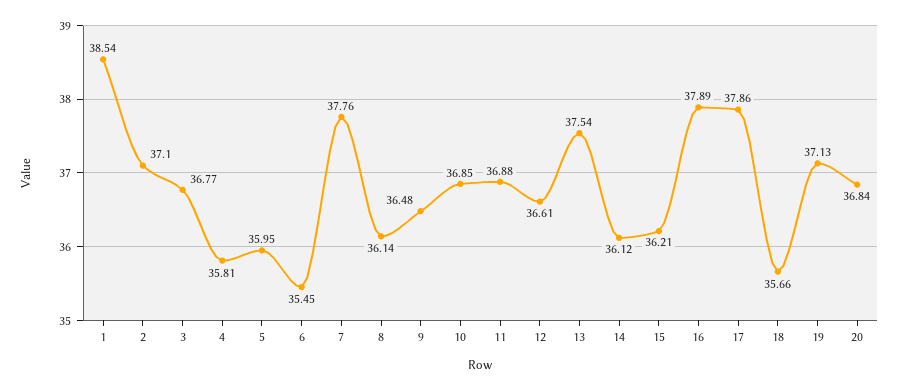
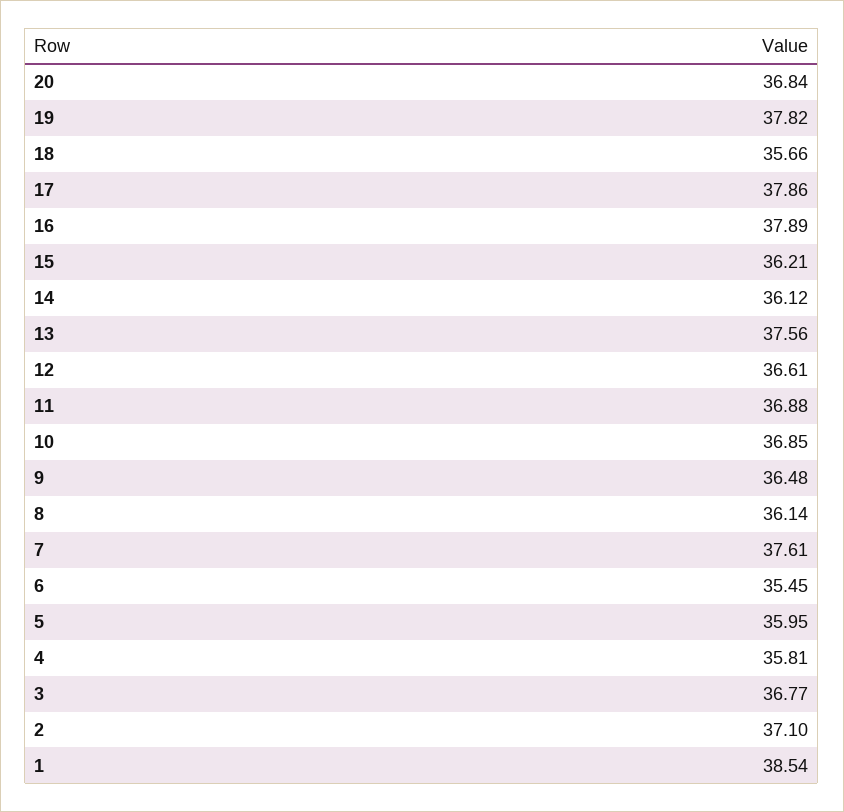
  {
    "1": 38.54,
    "2": 37.1,
    "3": 36.77,
    "4": 35.81,
    "5": 35.95,
    "6": 35.45,
-   "7": 37.76,
+   "7": 37.61,
    "8": 36.14,
    "9": 36.48,
    "10": 36.85,
    "11": 36.88,
    "12": 36.61,
-   "13": 37.54,
+   "13": 37.56,
    "14": 36.12,
    "15": 36.21,
    "16": 37.89,
    "17": 37.86,
    "18": 35.66,
-   "19": 37.13,
+   "19": 37.82,
    "20": 36.84
  }

